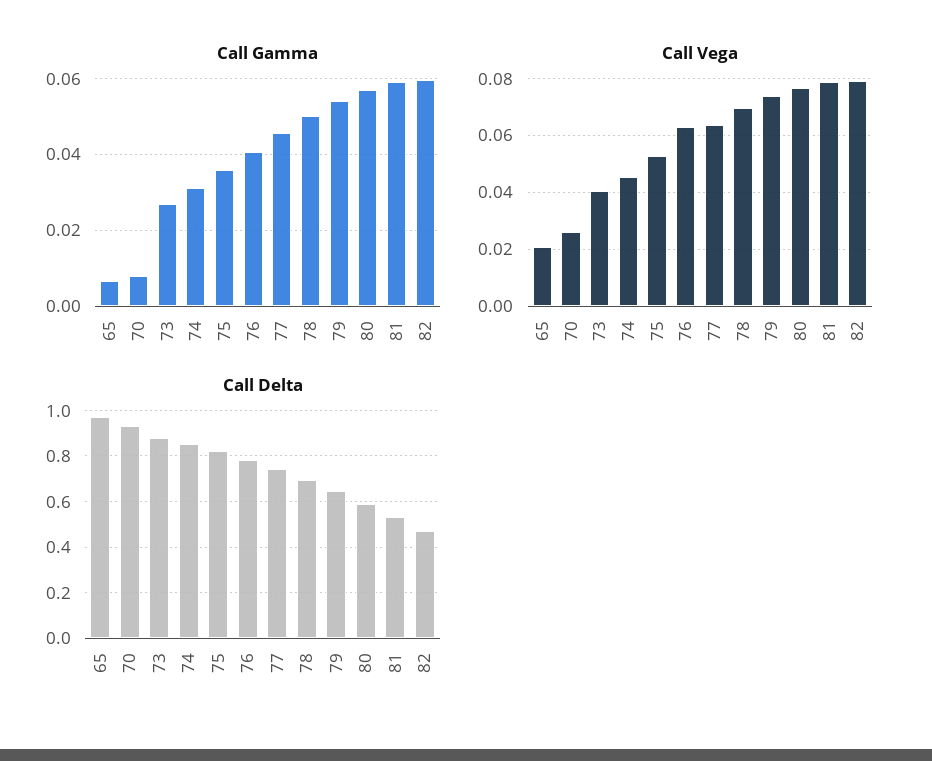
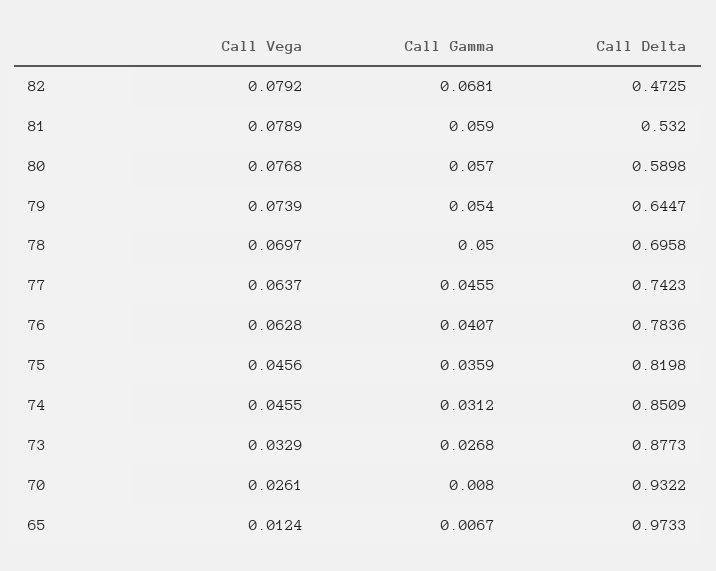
  {
    "Call Gamma": {
      "65": 0.0067,
      "70": 0.008,
      "73": 0.0268,
      "74": 0.0312,
      "75": 0.0359,
      "76": 0.0407,
      "77": 0.0455,
      "78": 0.05,
      "79": 0.054,
      "80": 0.057,
      "81": 0.059,
-     "82": 0.06
+     "82": 0.0681
    },
    "Call Vega": {
-     "65": 0.02,
+     "65": 0.0124,
      "70": 0.0261,
-     "73": 0.04,
+     "73": 0.0329,
      "74": 0.0455,
-     "75": 0.0525,
+     "75": 0.0456,
      "76": 0.0628,
      "77": 0.0637,
      "78": 0.0697,
      "79": 0.0739,
      "80": 0.0768,
      "81": 0.0789,
      "82": 0.0792
    },
    "Call Delta": {
      "65": 0.9733,
      "70": 0.9322,
      "73": 0.8773,
      "74": 0.8509,
      "75": 0.8198,
      "76": 0.7836,
      "77": 0.7423,
      "78": 0.6958,
      "79": 0.6447,
      "80": 0.5898,
      "81": 0.532,
      "82": 0.4725
    }
  }

